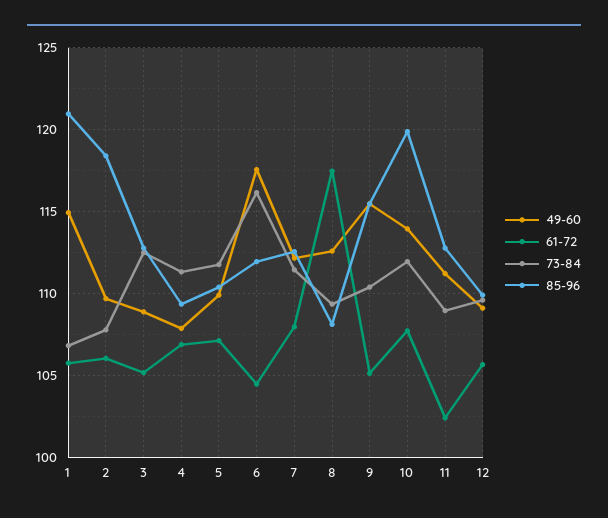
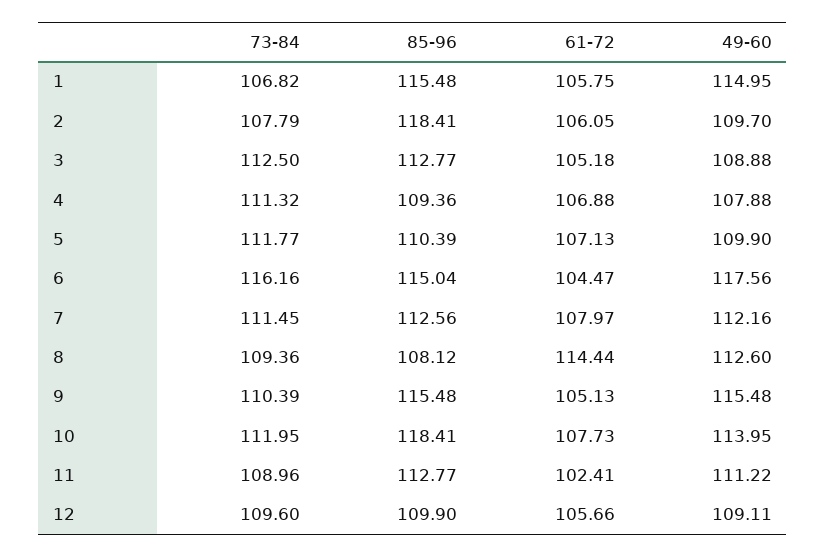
  {
    "49-60": {
      "1": 114.95,
      "2": 109.7,
      "3": 108.88,
      "4": 107.88,
      "5": 109.9,
      "6": 117.56,
      "7": 112.16,
      "8": 112.6,
      "9": 115.48,
      "10": 113.95,
      "11": 111.22,
      "12": 109.11
    },
    "61-72": {
      "1": 105.75,
      "2": 106.05,
      "3": 105.18,
      "4": 106.88,
      "5": 107.13,
      "6": 104.47,
      "7": 107.97,
-     "8": 117.5,
+     "8": 114.44,
      "9": 105.13,
      "10": 107.73,
      "11": 102.41,
      "12": 105.66
    },
    "73-84": {
      "1": 106.82,
      "2": 107.79,
      "3": 112.5,
      "4": 111.32,
      "5": 111.77,
      "6": 116.16,
      "7": 111.45,
      "8": 109.36,
      "9": 110.39,
      "10": 111.95,
      "11": 108.96,
      "12": 109.6
    },
    "85-96": {
-     "1": 121,
+     "1": 115.48,
      "2": 118.41,
      "3": 112.77,
      "4": 109.36,
      "5": 110.39,
-     "6": 112,
+     "6": 115.04,
      "7": 112.56,
      "8": 108.12,
      "9": 115.48,
-     "10": 120,
+     "10": 118.41,
      "11": 112.77,
      "12": 109.9
    }
  }

